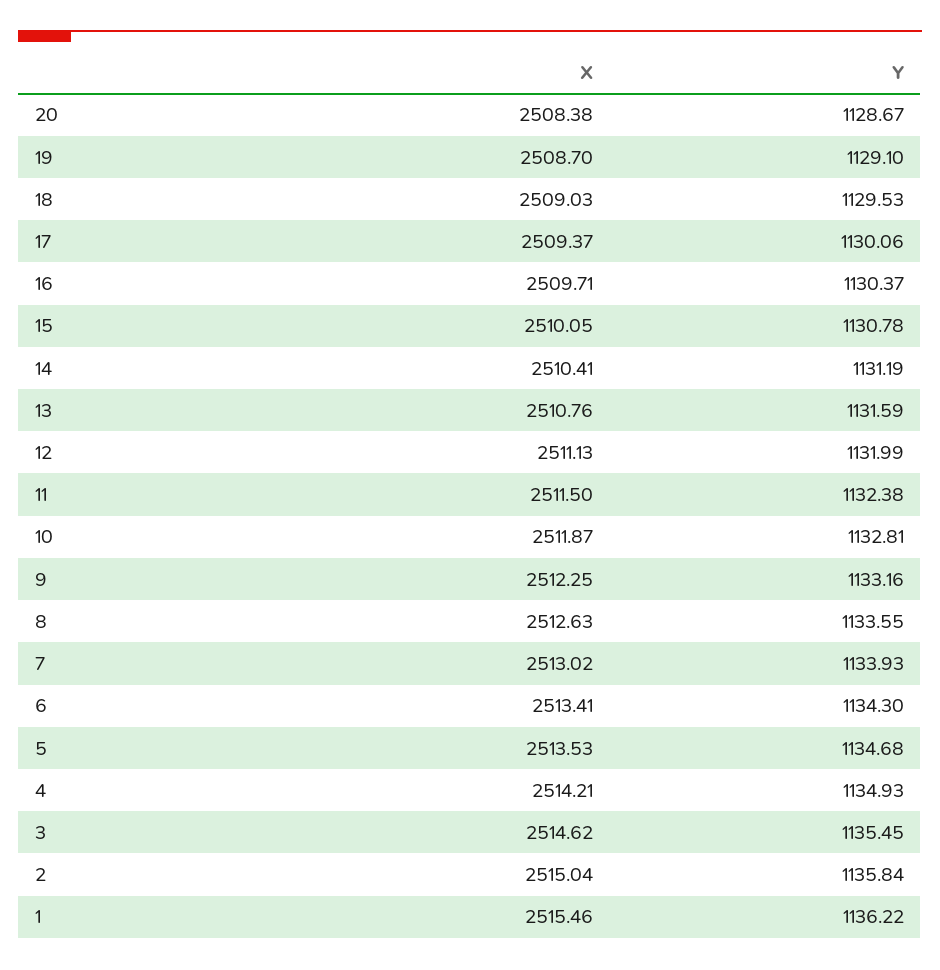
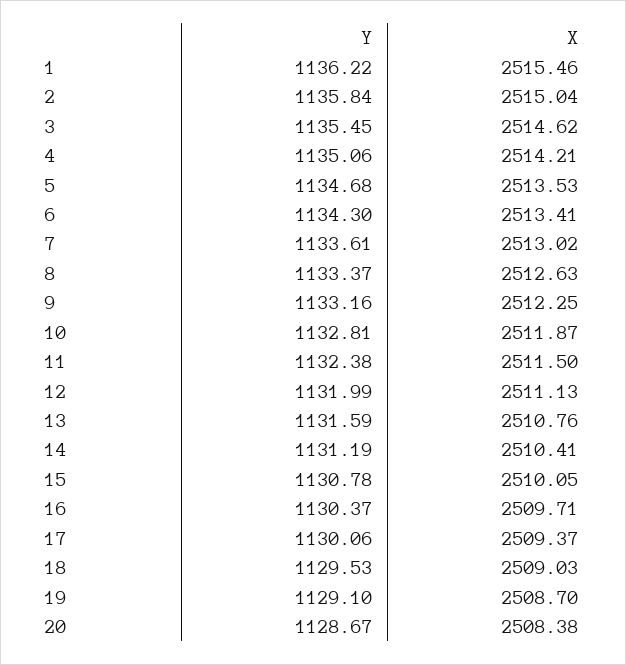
  {
    "X": {
      "20": 2508.38,
      "19": 2508.7,
      "18": 2509.03,
      "17": 2509.37,
      "16": 2509.71,
      "15": 2510.05,
      "14": 2510.41,
      "13": 2510.76,
      "12": 2511.13,
      "11": 2511.5,
      "10": 2511.87,
      "9": 2512.25,
      "8": 2512.63,
      "7": 2513.02,
      "6": 2513.41,
      "5": 2513.53,
      "4": 2514.21,
      "3": 2514.62,
      "2": 2515.04,
      "1": 2515.46
    },
    "Y": {
      "20": 1128.67,
      "19": 1129.1,
      "18": 1129.53,
      "17": 1130.06,
      "16": 1130.37,
      "15": 1130.78,
      "14": 1131.19,
      "13": 1131.59,
      "12": 1131.99,
      "11": 1132.38,
      "10": 1132.81,
      "9": 1133.16,
-     "8": 1133.55,
+     "8": 1133.37,
-     "7": 1133.93,
+     "7": 1133.61,
      "6": 1134.3,
      "5": 1134.68,
-     "4": 1134.93,
+     "4": 1135.06,
      "3": 1135.45,
      "2": 1135.84,
      "1": 1136.22
    }
  }

